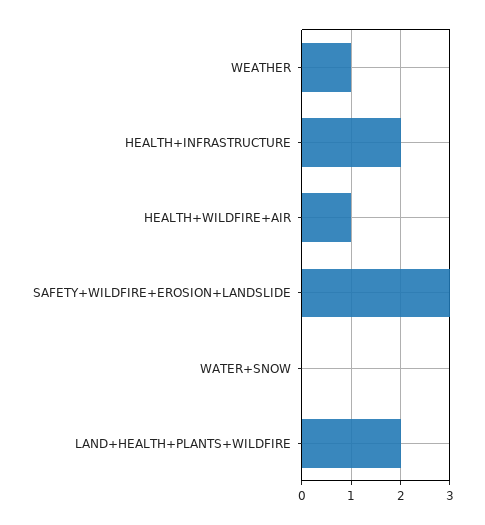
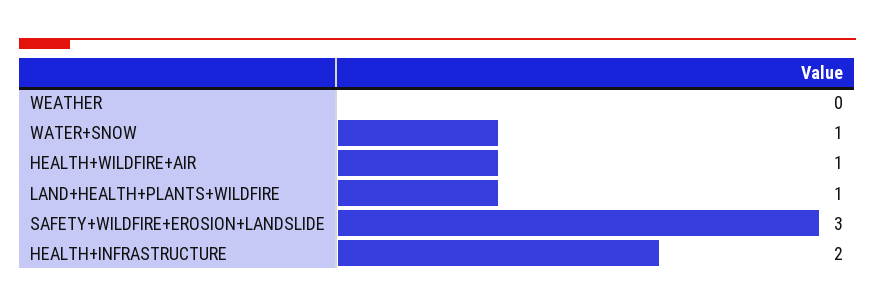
  {
-   "WEATHER": 1,
+   "WEATHER": 0,
    "HEALTH+INFRASTRUCTURE": 2,
    "HEALTH+WILDFIRE+AIR": 1,
    "SAFETY+WILDFIRE+EROSION+LANDSLIDE": 3,
-   "WATER+SNOW": 0,
+   "WATER+SNOW": 1,
-   "LAND+HEALTH+PLANTS+WILDFIRE": 2
+   "LAND+HEALTH+PLANTS+WILDFIRE": 1
  }

